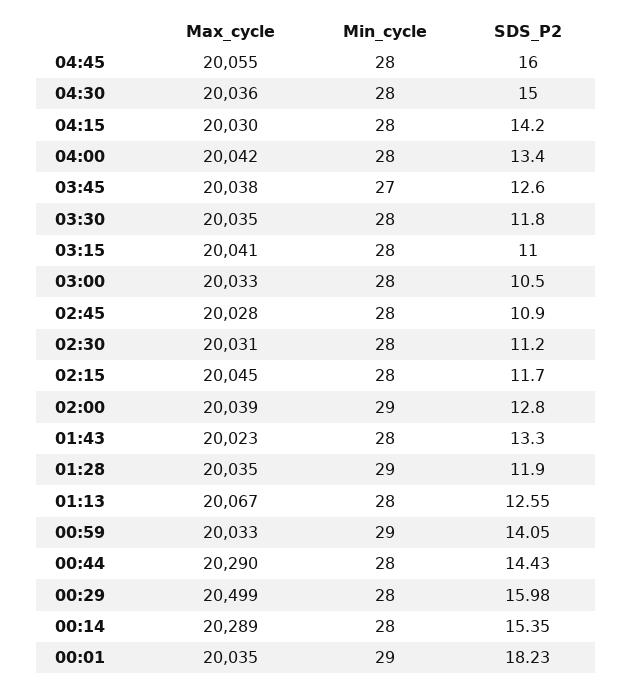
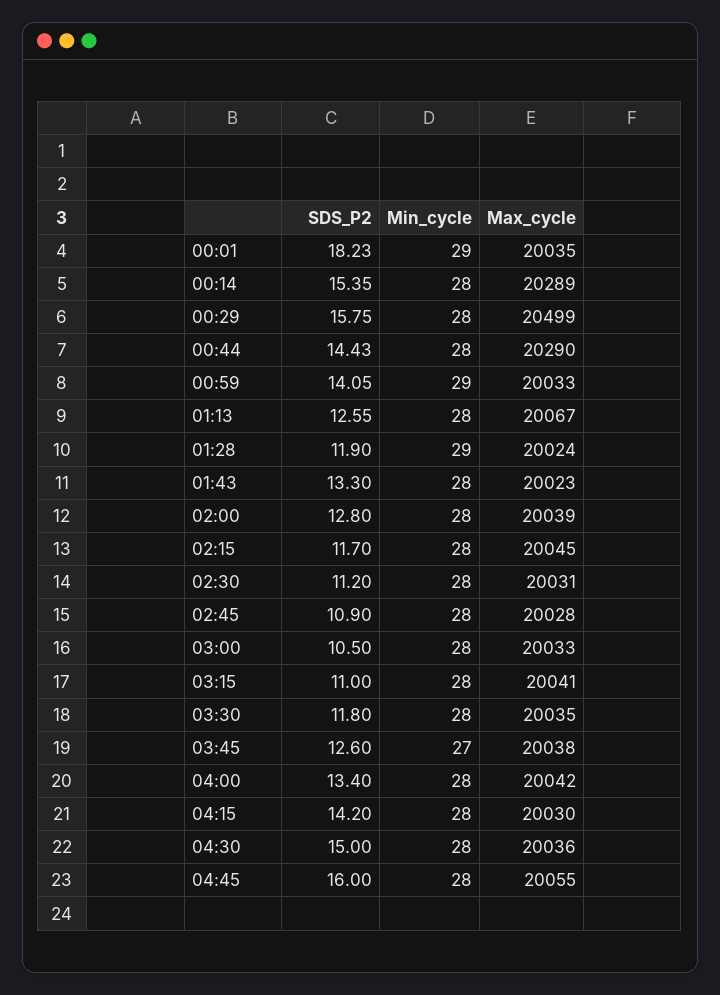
  {
    "Max_cycle": {
      "04:45": 20055,
      "04:30": 20036,
      "04:15": 20030,
      "04:00": 20042,
      "03:45": 20038,
      "03:30": 20035,
      "03:15": 20041,
      "03:00": 20033,
      "02:45": 20028,
      "02:30": 20031,
      "02:15": 20045,
      "02:00": 20039,
      "01:43": 20023,
-     "01:28": 20035,
+     "01:28": 20024,
      "01:13": 20067,
      "00:59": 20033,
      "00:44": 20290,
      "00:29": 20499,
      "00:14": 20289,
      "00:01": 20035
    },
    "Min_cycle": {
      "04:45": 28,
      "04:30": 28,
      "04:15": 28,
      "04:00": 28,
      "03:45": 27,
      "03:30": 28,
      "03:15": 28,
      "03:00": 28,
      "02:45": 28,
      "02:30": 28,
      "02:15": 28,
-     "02:00": 29,
+     "02:00": 28,
      "01:43": 28,
      "01:28": 29,
      "01:13": 28,
      "00:59": 29,
      "00:44": 28,
      "00:29": 28,
      "00:14": 28,
      "00:01": 29
    },
    "SDS_P2": {
      "04:45": 16,
      "04:30": 15,
      "04:15": 14.2,
      "04:00": 13.4,
      "03:45": 12.6,
      "03:30": 11.8,
      "03:15": 11,
      "03:00": 10.5,
      "02:45": 10.9,
      "02:30": 11.2,
      "02:15": 11.7,
      "02:00": 12.8,
      "01:43": 13.3,
      "01:28": 11.9,
      "01:13": 12.55,
      "00:59": 14.05,
      "00:44": 14.43,
-     "00:29": 15.98,
+     "00:29": 15.75,
      "00:14": 15.35,
      "00:01": 18.23
    }
  }

